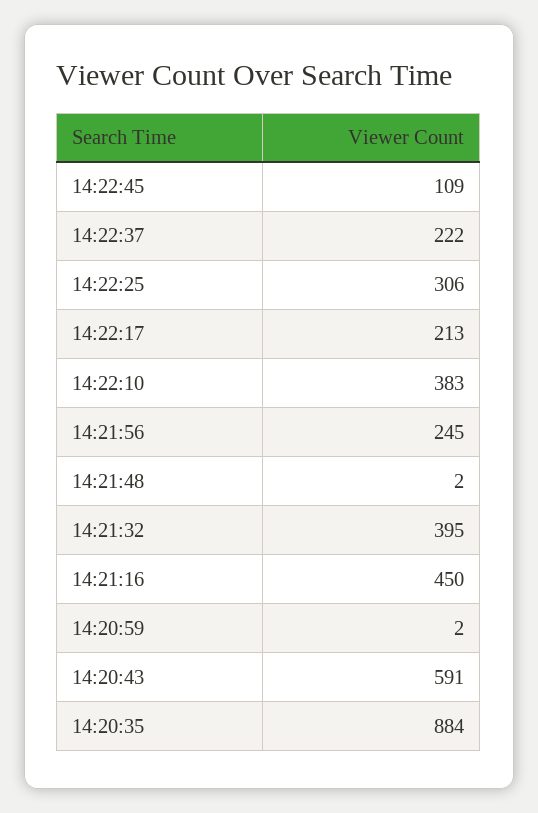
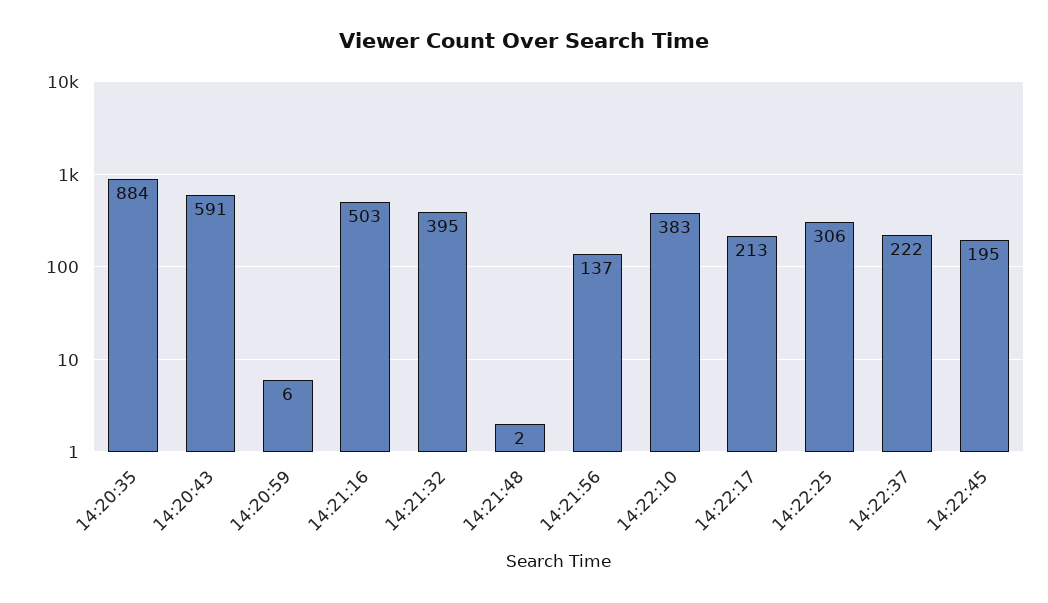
  {
-   "14:22:45": 109,
+   "14:22:45": 195,
    "14:22:37": 222,
    "14:22:25": 306,
    "14:22:17": 213,
    "14:22:10": 383,
-   "14:21:56": 245,
+   "14:21:56": 137,
    "14:21:48": 2,
    "14:21:32": 395,
-   "14:21:16": 450,
+   "14:21:16": 503,
-   "14:20:59": 2,
+   "14:20:59": 6,
    "14:20:43": 591,
    "14:20:35": 884
  }

